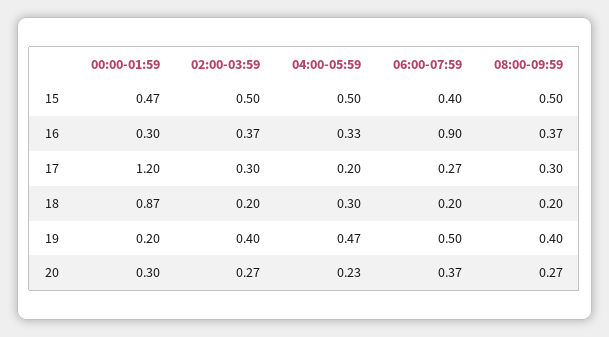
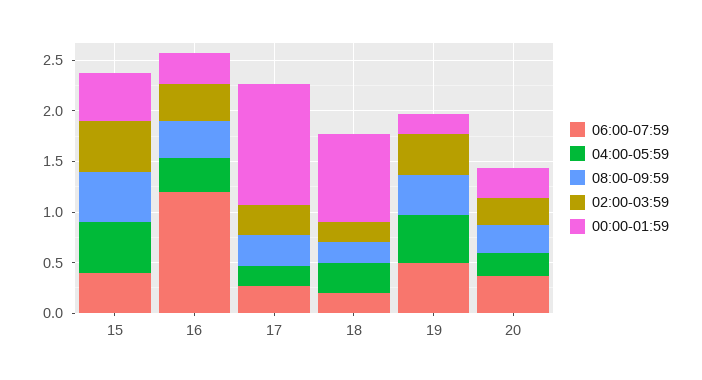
  {
    "00:00-01:59": {
      "15": 0.47,
      "16": 0.3,
      "17": 1.2,
      "18": 0.87,
      "19": 0.2,
      "20": 0.3
    },
    "02:00-03:59": {
      "15": 0.5,
      "16": 0.37,
      "17": 0.3,
      "18": 0.2,
      "19": 0.4,
      "20": 0.27
    },
    "04:00-05:59": {
      "15": 0.5,
      "16": 0.33,
      "17": 0.2,
      "18": 0.3,
      "19": 0.47,
      "20": 0.23
    },
    "06:00-07:59": {
      "15": 0.4,
-     "16": 0.9,
+     "16": 1.2,
      "17": 0.27,
      "18": 0.2,
      "19": 0.5,
      "20": 0.37
    },
    "08:00-09:59": {
      "15": 0.5,
      "16": 0.37,
      "17": 0.3,
      "18": 0.2,
      "19": 0.4,
      "20": 0.27
    }
  }

